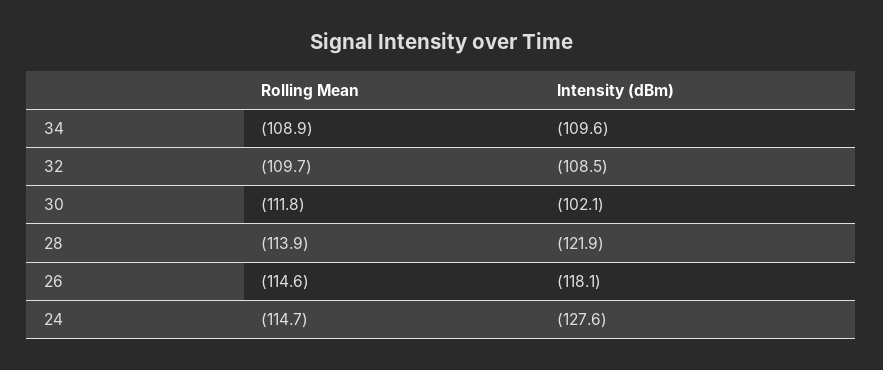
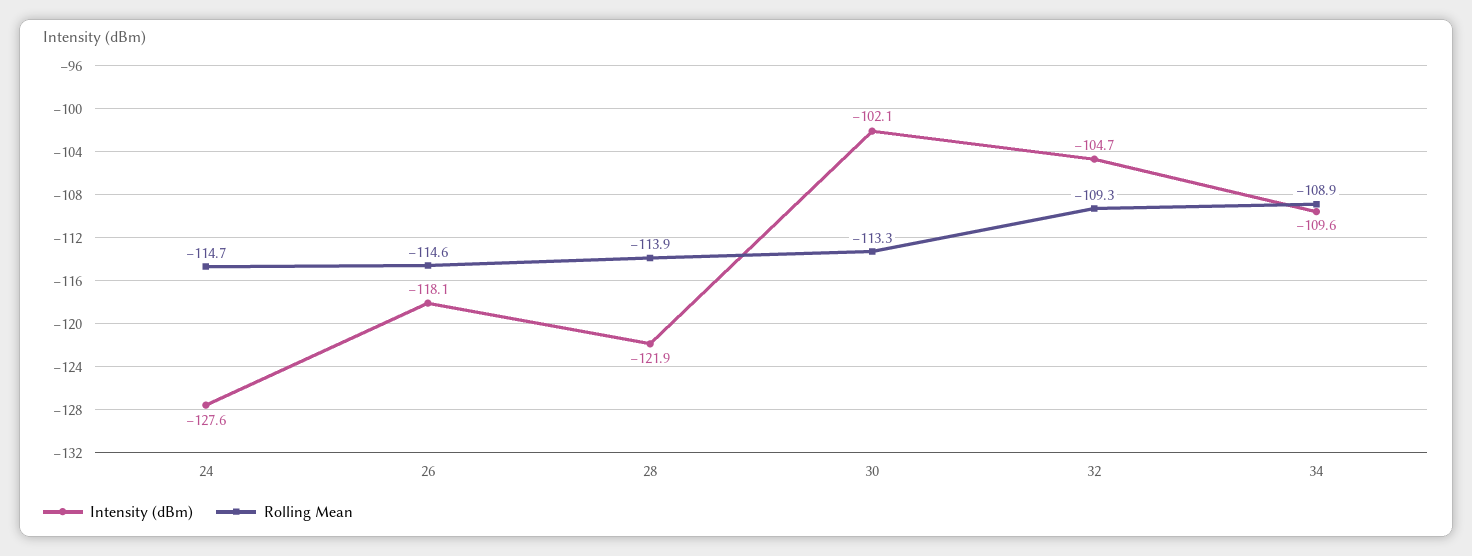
  {
    "Rolling Mean": {
      "34": -108.9,
-     "32": -109.7,
+     "32": -109.3,
-     "30": -111.8,
+     "30": -113.3,
      "28": -113.9,
      "26": -114.6,
      "24": -114.7
    },
    "Intensity (dBm)": {
      "34": -109.6,
-     "32": -108.5,
+     "32": -104.7,
      "30": -102.1,
      "28": -121.9,
      "26": -118.1,
      "24": -127.6
    }
  }

